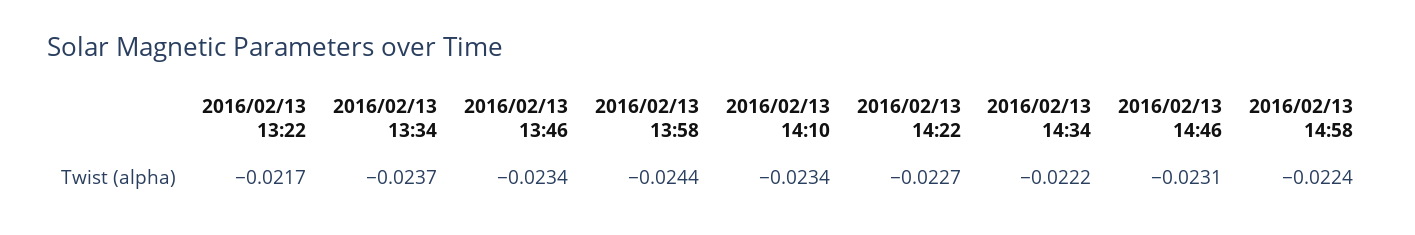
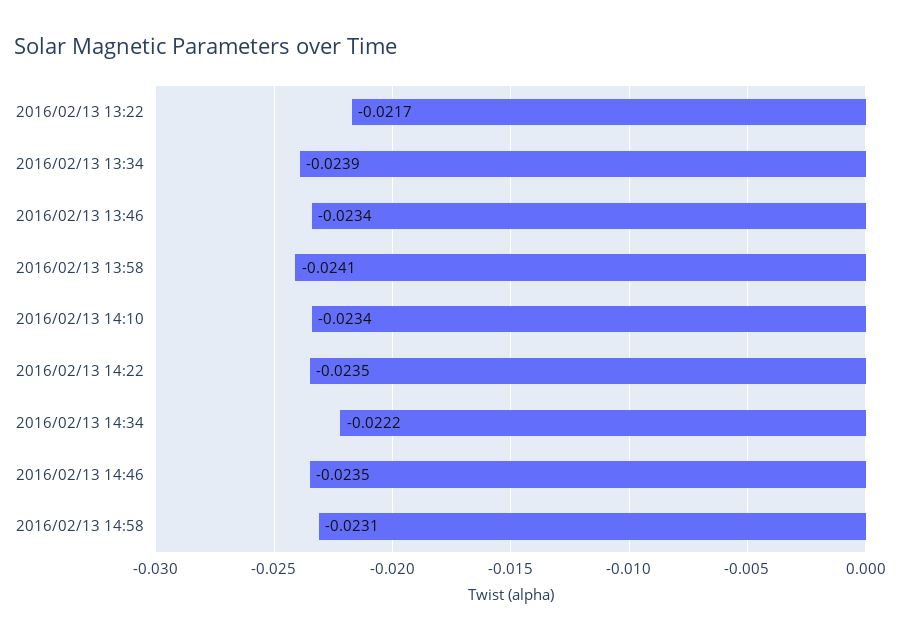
  {
    "2016/02/13 13:22": -0.0217,
-   "2016/02/13 13:34": -0.0237,
+   "2016/02/13 13:34": -0.0239,
    "2016/02/13 13:46": -0.0234,
-   "2016/02/13 13:58": -0.0244,
+   "2016/02/13 13:58": -0.0241,
    "2016/02/13 14:10": -0.0234,
-   "2016/02/13 14:22": -0.0227,
+   "2016/02/13 14:22": -0.0235,
    "2016/02/13 14:34": -0.0222,
-   "2016/02/13 14:46": -0.0231,
+   "2016/02/13 14:46": -0.0235,
-   "2016/02/13 14:58": -0.0224
+   "2016/02/13 14:58": -0.0231
  }

